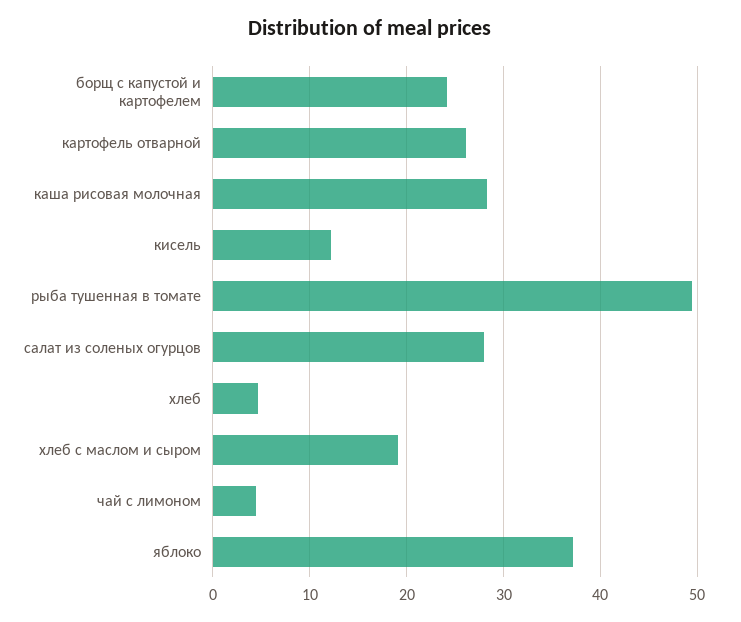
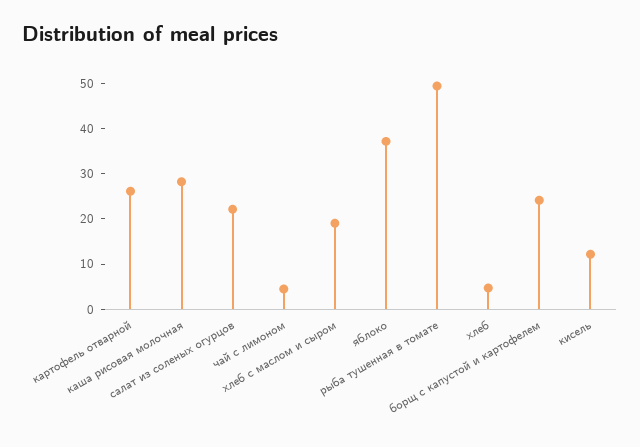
  {
    "борщ с капустой и картофелем": 24,
    "картофель отварной": 26,
    "каша рисовая молочная": 28,
    "кисель": 12,
    "рыба тушенная в томате": 49,
-   "салат из соленых огурцов": 28,
+   "салат из соленых огурцов": 22,
    "хлеб": 5,
    "хлеб с маслом и сыром": 19,
    "чай с лимоном": 4,
    "яблоко": 37
  }

